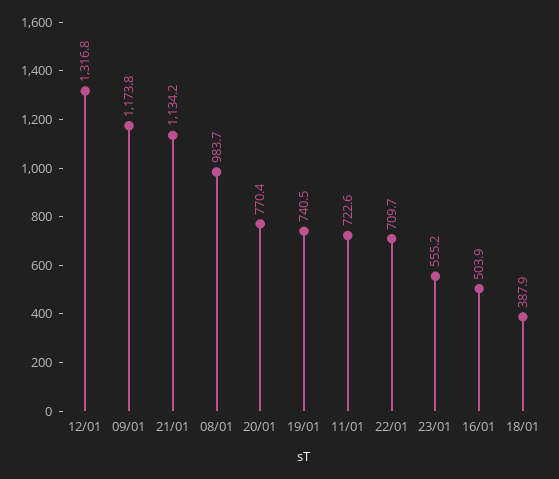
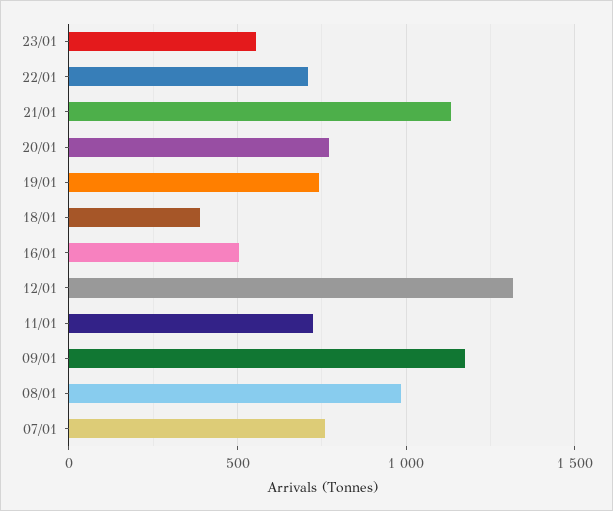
  {
    "12/01": 1316.8,
    "09/01": 1173.8,
    "21/01": 1134.2,
    "08/01": 983.7,
    "20/01": 770.4,
    "19/01": 740.5,
    "11/01": 722.6,
    "22/01": 709.7,
    "23/01": 555.2,
    "16/01": 503.9,
-   "18/01": 387.9
+   "18/01": 387.9,
+   "07/01": 750
  }

